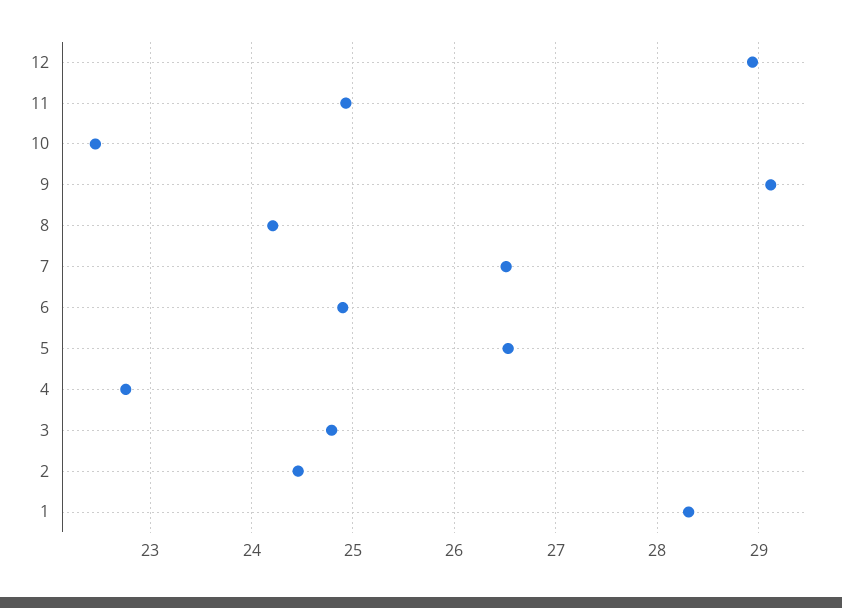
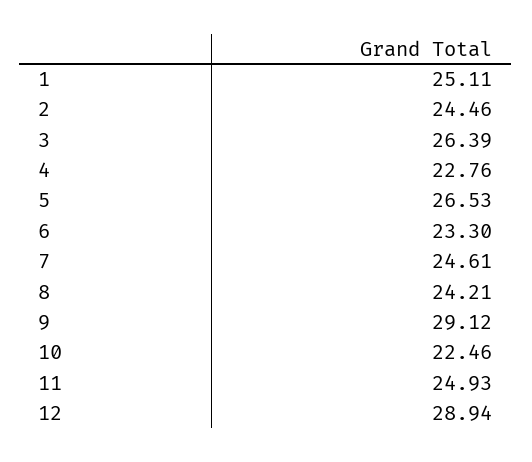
  {
    "12": 28.94,
    "11": 24.93,
    "10": 22.46,
    "9": 29.12,
    "8": 24.21,
-   "7": 26.5,
+   "7": 24.61,
-   "6": 24.9,
+   "6": 23.3,
    "5": 26.53,
    "4": 22.76,
-   "3": 24.8,
+   "3": 26.39,
    "2": 24.46,
-   "1": 28.3
+   "1": 25.11
  }

